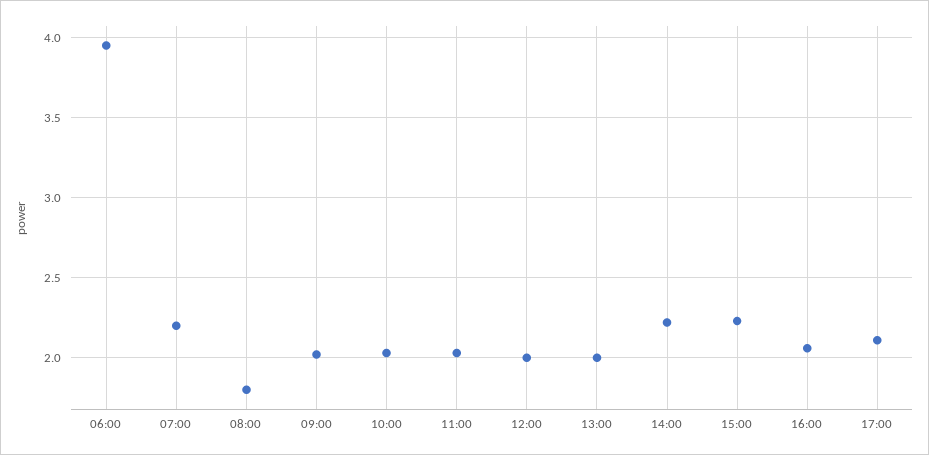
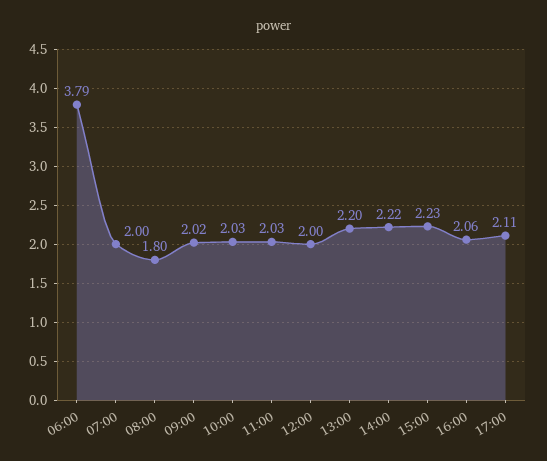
  {
-   "06:00": 3.95,
+   "06:00": 3.79,
-   "07:00": 2.2,
+   "07:00": 2,
    "08:00": 1.8,
    "09:00": 2.02,
    "10:00": 2.03,
    "11:00": 2.03,
    "12:00": 2,
-   "13:00": 2,
+   "13:00": 2.2,
    "14:00": 2.22,
    "15:00": 2.23,
    "16:00": 2.06,
    "17:00": 2.11
  }

